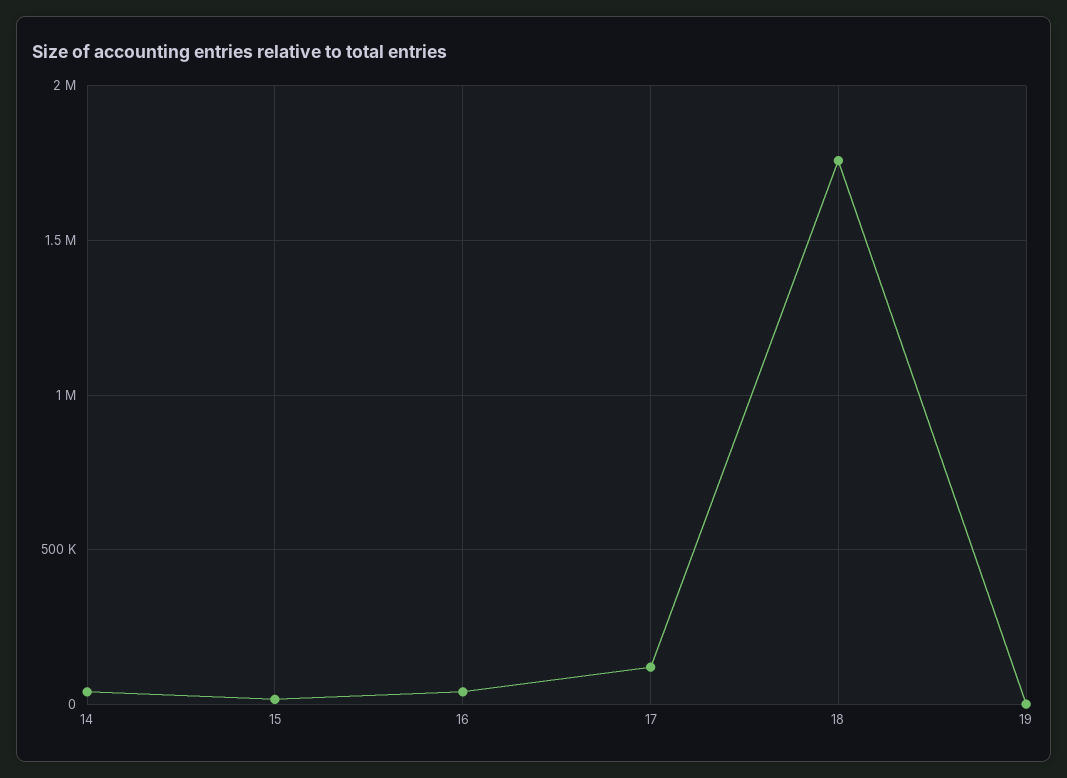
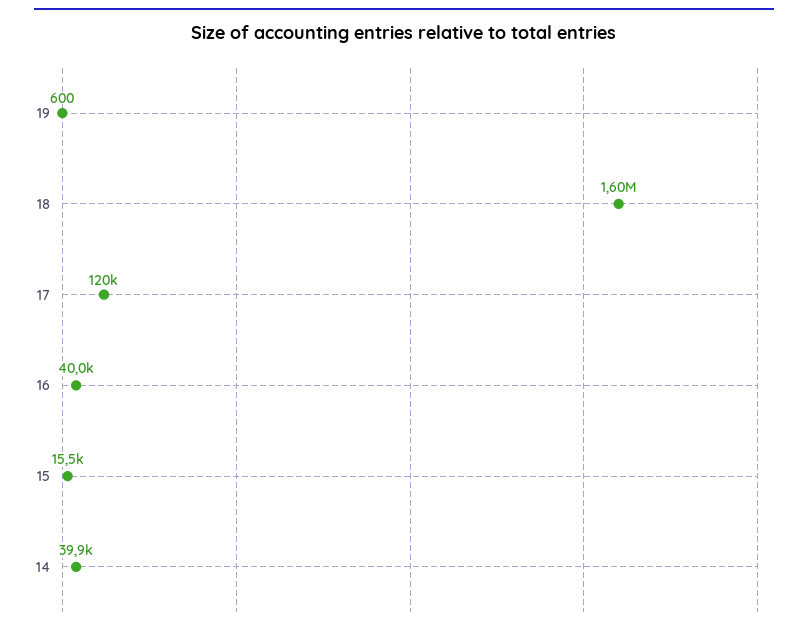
  {
    "14": 39900,
    "15": 15500,
    "16": 40000,
    "17": 120000,
-   "18": 1750000,
+   "18": 1600000,
    "19": 600
  }

